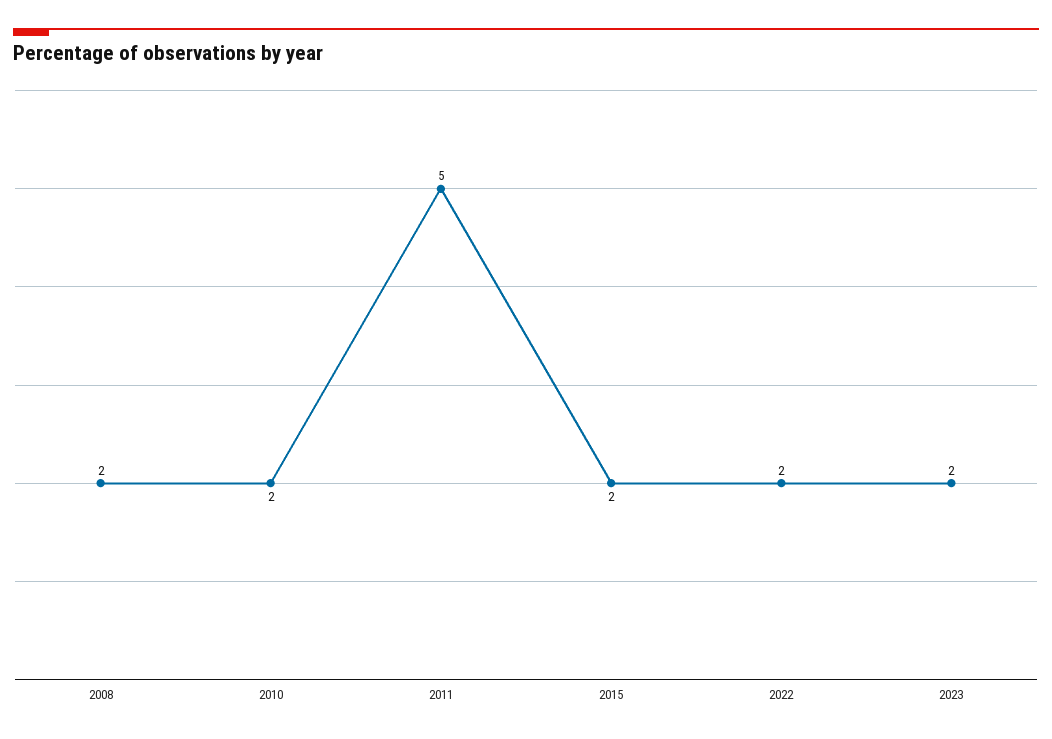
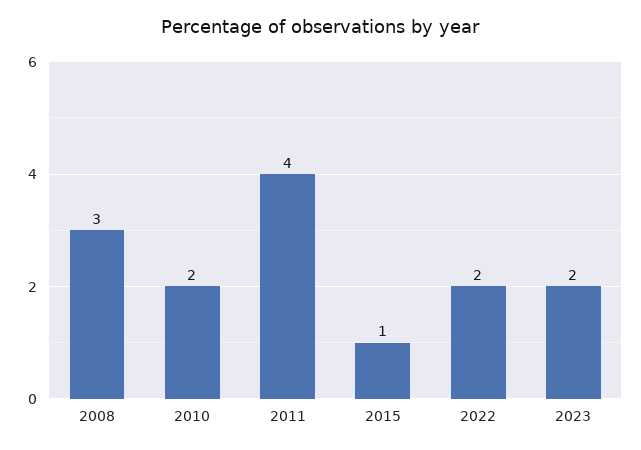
  {
-   "2008": 2,
+   "2008": 3,
    "2010": 2,
-   "2011": 5,
+   "2011": 4,
-   "2015": 2,
+   "2015": 1,
    "2022": 2,
    "2023": 2
  }

